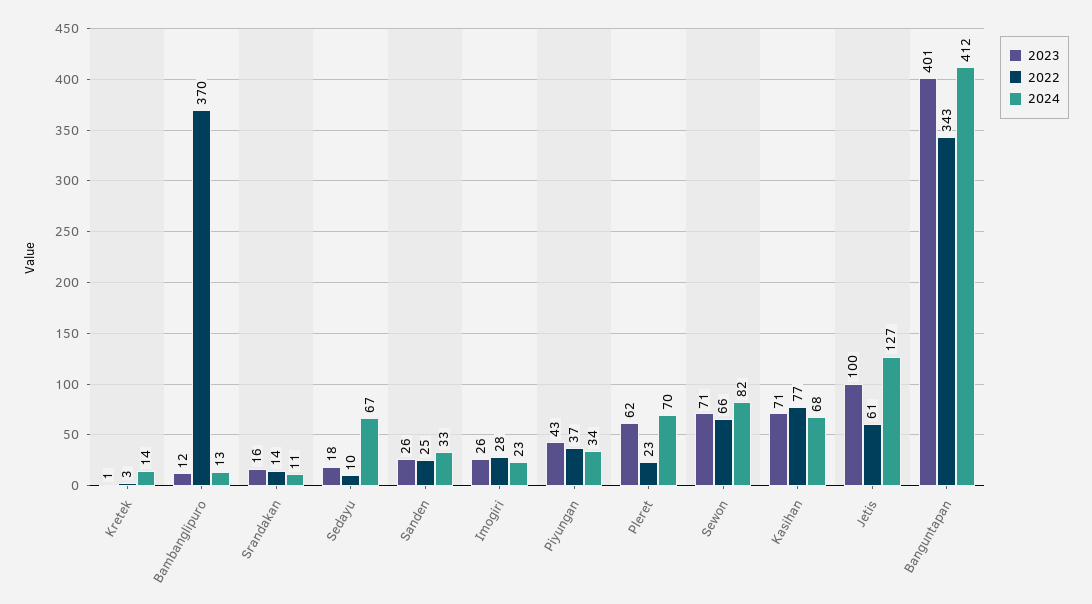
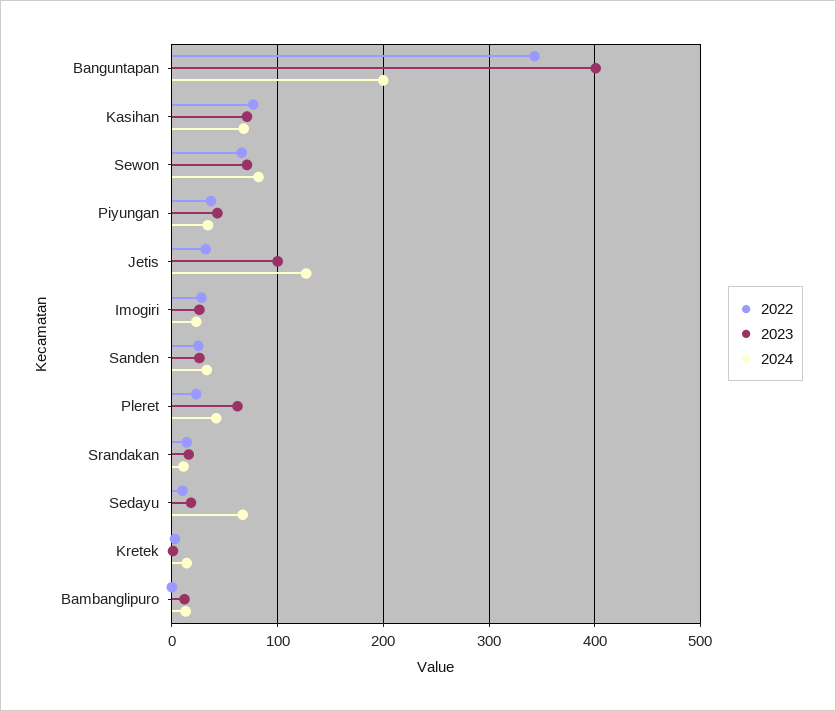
  {
    "2023": {
      "Kretek": 1,
      "Bambanglipuro": 12,
      "Srandakan": 16,
      "Sedayu": 18,
      "Sanden": 26,
      "Imogiri": 26,
      "Piyungan": 43,
      "Pleret": 62,
      "Sewon": 71,
      "Kasihan": 71,
      "Jetis": 100,
      "Banguntapan": 401
    },
    "2022": {
      "Kretek": 3,
-     "Bambanglipuro": 370,
+     "Bambanglipuro": 0,
      "Srandakan": 14,
      "Sedayu": 10,
      "Sanden": 25,
      "Imogiri": 28,
      "Piyungan": 37,
      "Pleret": 23,
      "Sewon": 66,
      "Kasihan": 77,
-     "Jetis": 61,
+     "Jetis": 30,
      "Banguntapan": 343
    },
    "2024": {
      "Kretek": 14,
      "Bambanglipuro": 13,
      "Srandakan": 11,
      "Sedayu": 67,
      "Sanden": 33,
      "Imogiri": 23,
      "Piyungan": 34,
-     "Pleret": 70,
+     "Pleret": 40,
      "Sewon": 82,
      "Kasihan": 68,
      "Jetis": 127,
-     "Banguntapan": 412
+     "Banguntapan": 200
    }
  }

